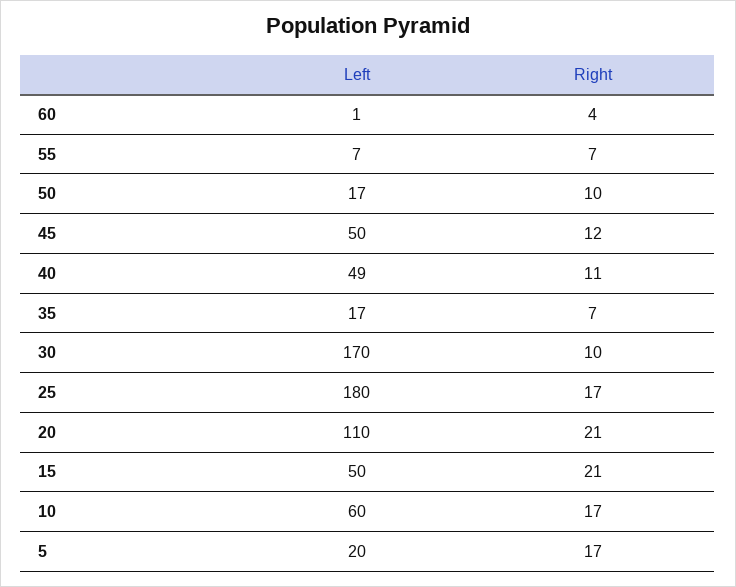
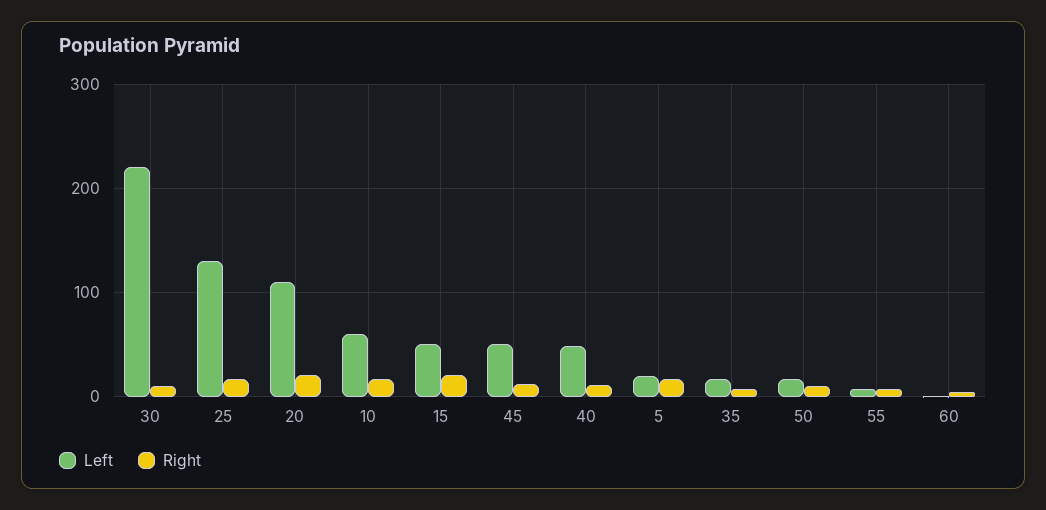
  {
    "Left": {
      "60": 1,
      "55": 7,
      "50": 17,
      "45": 50,
      "40": 49,
      "35": 17,
-     "30": 170,
+     "30": 220,
-     "25": 180,
+     "25": 130,
      "20": 110,
      "15": 50,
      "10": 60,
      "5": 20
    },
    "Right": {
      "60": 4,
      "55": 7,
      "50": 10,
      "45": 12,
      "40": 11,
      "35": 7,
      "30": 10,
      "25": 17,
      "20": 21,
      "15": 21,
      "10": 17,
      "5": 17
    }
  }

